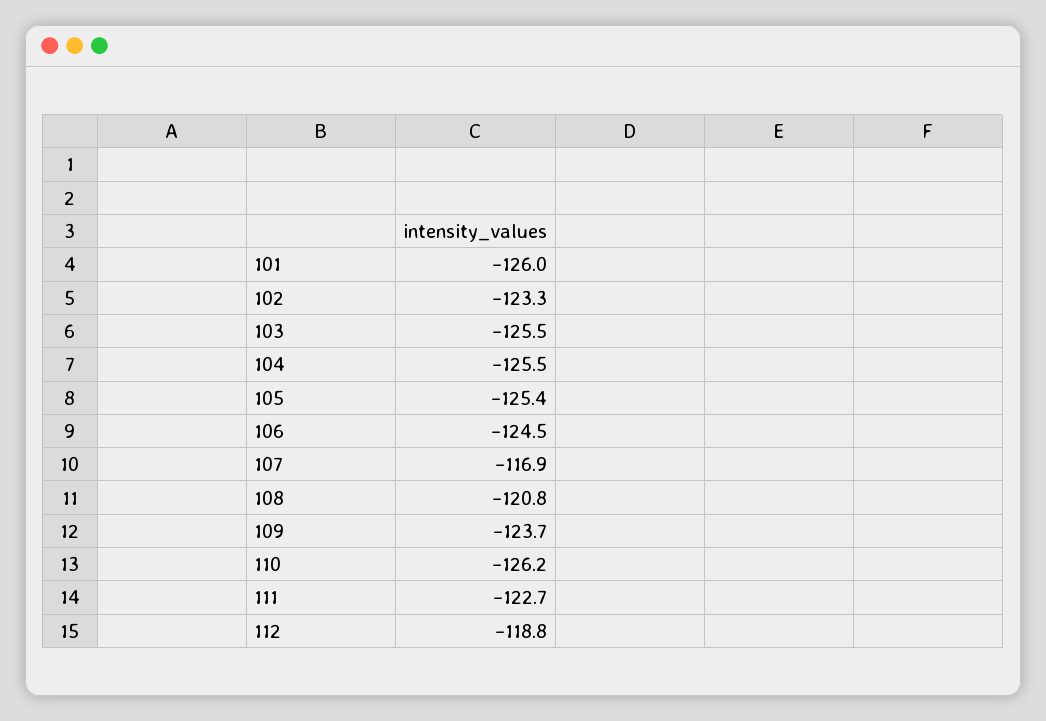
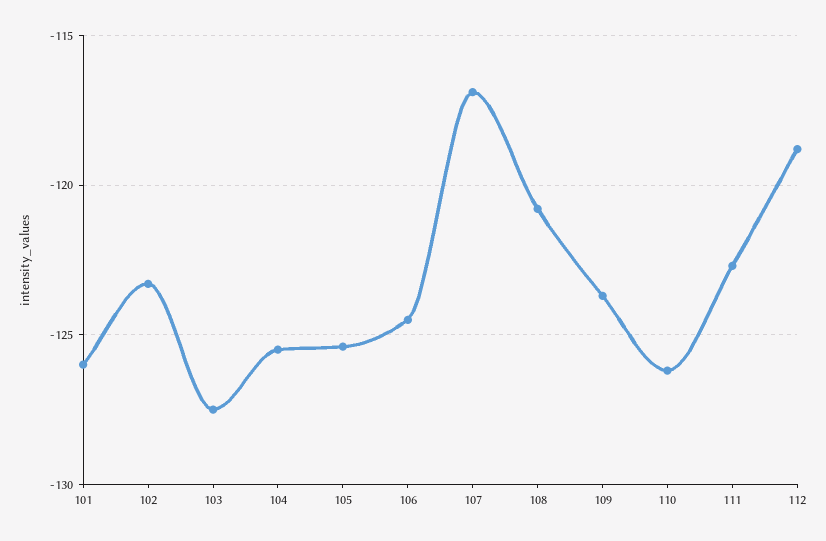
  {
    "101": -126,
    "102": -123.3,
-   "103": -125.5,
+   "103": -127.5,
    "104": -125.5,
    "105": -125.4,
    "106": -124.5,
    "107": -116.9,
    "108": -120.8,
    "109": -123.7,
    "110": -126.2,
    "111": -122.7,
    "112": -118.8
  }

